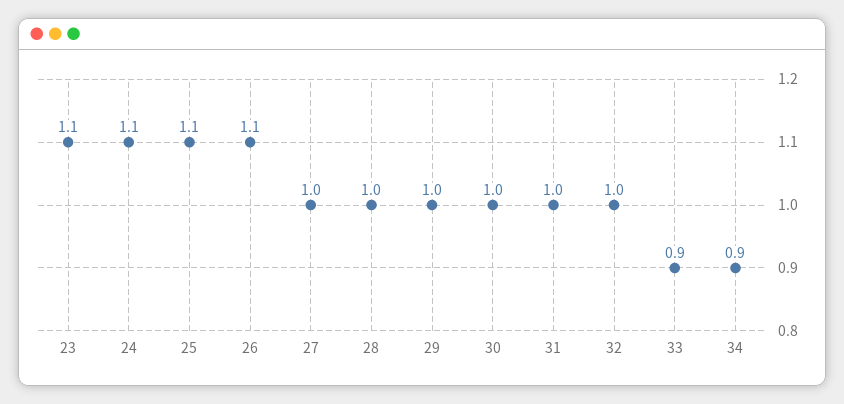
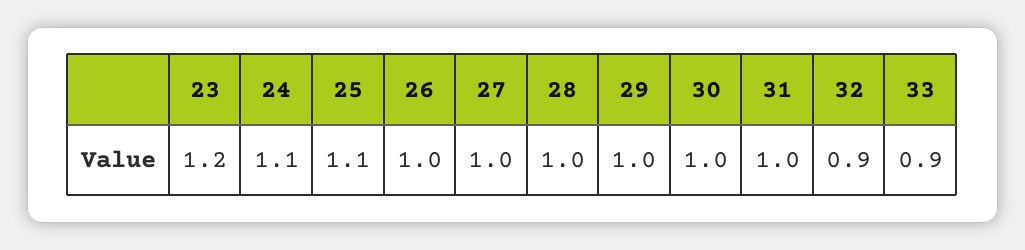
  {
-   "23": 1.1,
+   "23": 1.2,
    "24": 1.1,
    "25": 1.1,
-   "26": 1.1,
+   "26": 1,
    "27": 1,
    "28": 1,
    "29": 1,
    "30": 1,
    "31": 1,
-   "32": 1,
+   "32": 0.9,
-   "33": 0.9,
+   "33": 0.9
-   "34": 0.9
  }

